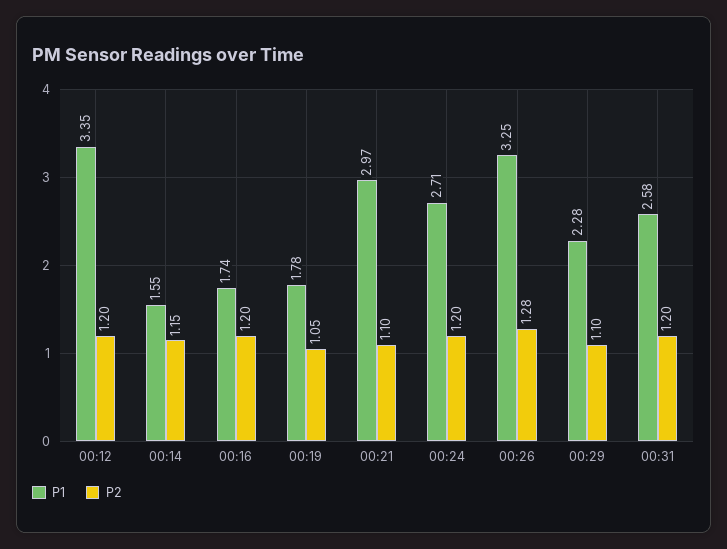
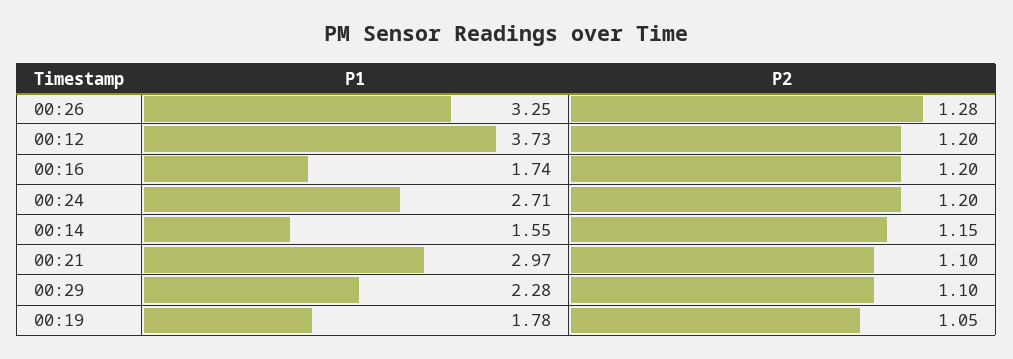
  {
    "P1": {
-     "00:12": 3.35,
+     "00:12": 3.73,
      "00:14": 1.55,
      "00:16": 1.74,
      "00:19": 1.78,
      "00:21": 2.97,
      "00:24": 2.71,
      "00:26": 3.25,
-     "00:29": 2.28,
+     "00:29": 2.28
-     "00:31": 2.58
    },
    "P2": {
      "00:12": 1.2,
      "00:14": 1.15,
      "00:16": 1.2,
      "00:19": 1.05,
      "00:21": 1.1,
      "00:24": 1.2,
      "00:26": 1.28,
-     "00:29": 1.1,
+     "00:29": 1.1
-     "00:31": 1.2
    }
  }

